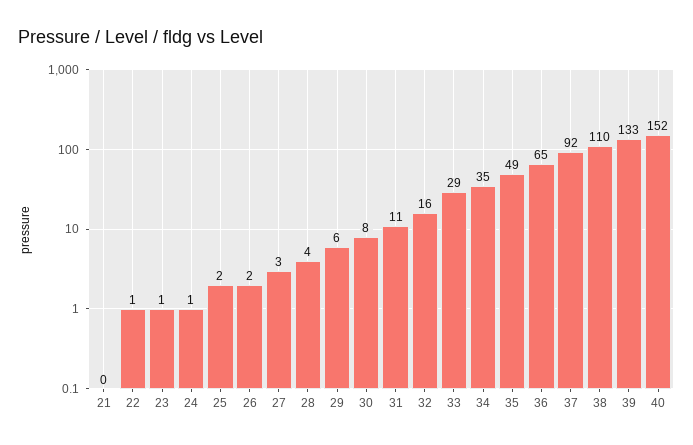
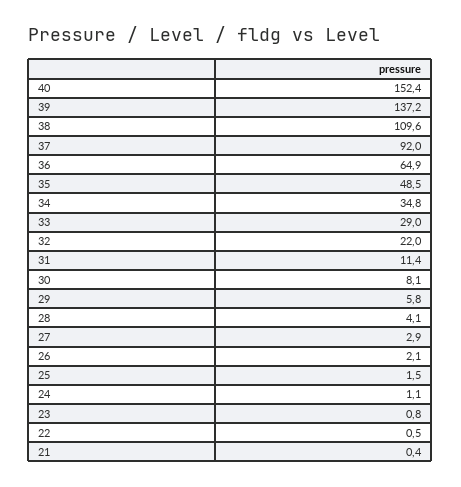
  {
    "21": 0.4,
    "22": 0.5,
    "23": 0.8,
    "24": 1.1,
    "25": 1.5,
    "26": 2.1,
    "27": 2.9,
    "28": 4.1,
    "29": 5.8,
    "30": 8.1,
    "31": 11.4,
-   "32": 16,
+   "32": 22,
    "33": 29,
    "34": 34.8,
    "35": 48.5,
    "36": 64.9,
    "37": 92,
    "38": 109.6,
-   "39": 133,
+   "39": 137.2,
    "40": 152.4
  }

